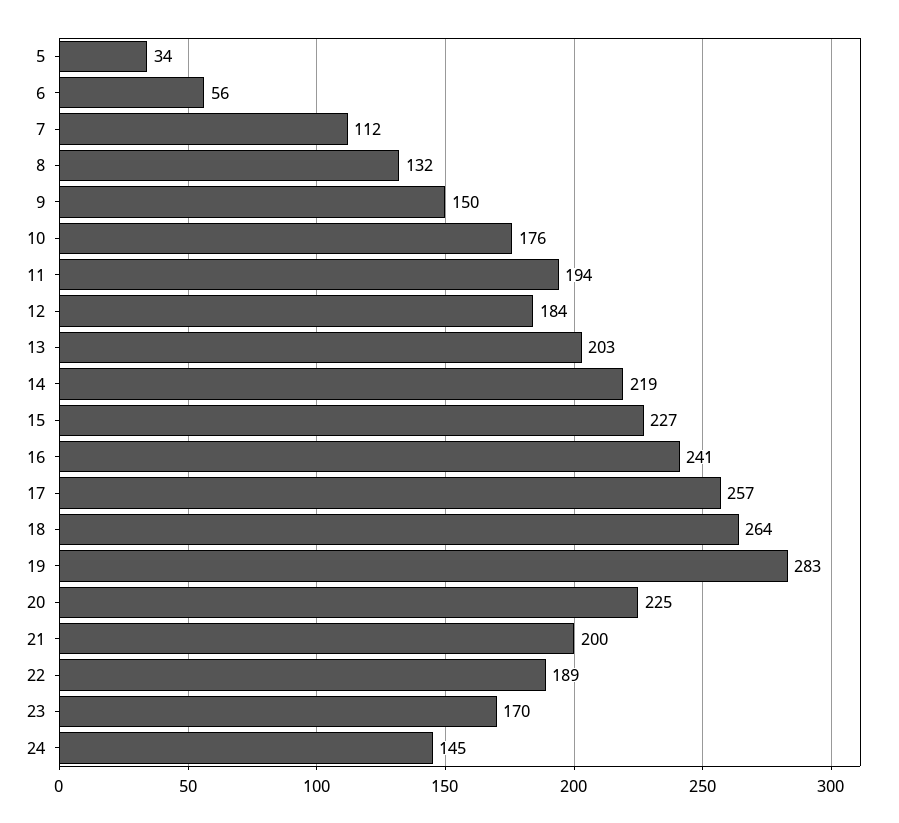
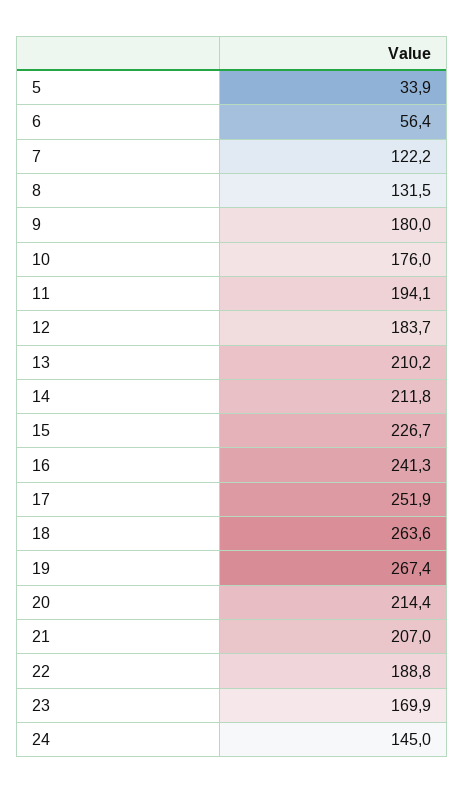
  {
    "5": 33.9,
    "6": 56.4,
-   "7": 112,
+   "7": 122.2,
    "8": 131.5,
-   "9": 150,
+   "9": 180,
    "10": 176,
    "11": 194.1,
    "12": 183.7,
-   "13": 203,
+   "13": 210.2,
-   "14": 219,
+   "14": 211.8,
    "15": 226.7,
    "16": 241.3,
-   "17": 257,
+   "17": 251.9,
    "18": 263.6,
-   "19": 283,
+   "19": 267.4,
-   "20": 225,
+   "20": 214.4,
-   "21": 200,
+   "21": 207,
    "22": 188.8,
    "23": 169.9,
    "24": 145
  }

